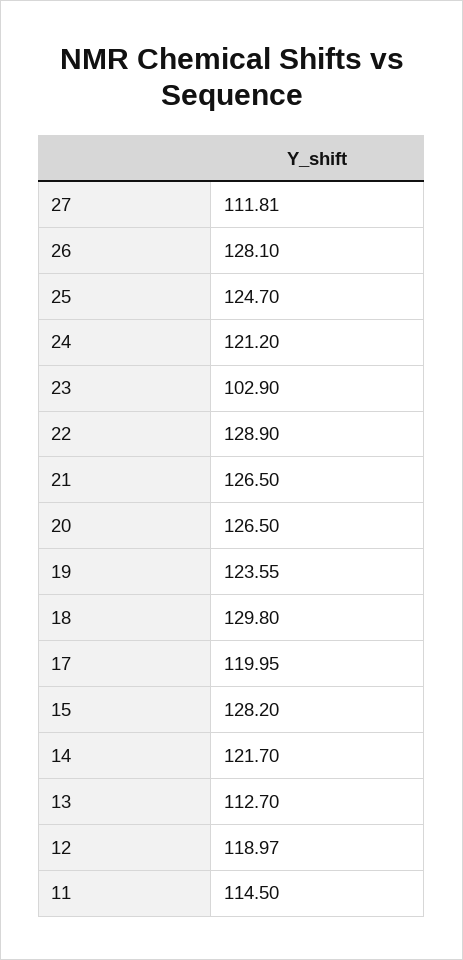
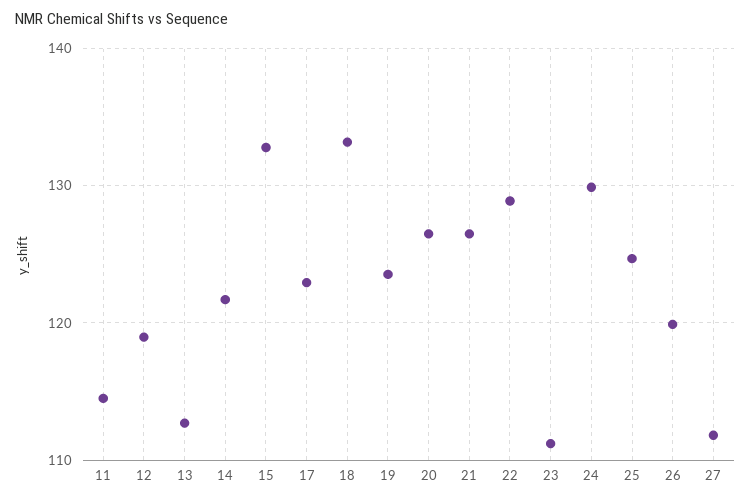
  {
    "27": 111.81,
-   "26": 128.1,
+   "26": 120,
    "25": 124.7,
-   "24": 121.2,
+   "24": 130,
-   "23": 102.9,
+   "23": 111,
    "22": 128.9,
    "21": 126.5,
    "20": 126.5,
    "19": 123.55,
-   "18": 129.8,
+   "18": 133,
-   "17": 119.95,
+   "17": 123,
-   "15": 128.2,
+   "15": 133,
    "14": 121.7,
    "13": 112.7,
    "12": 118.97,
    "11": 114.5
  }

